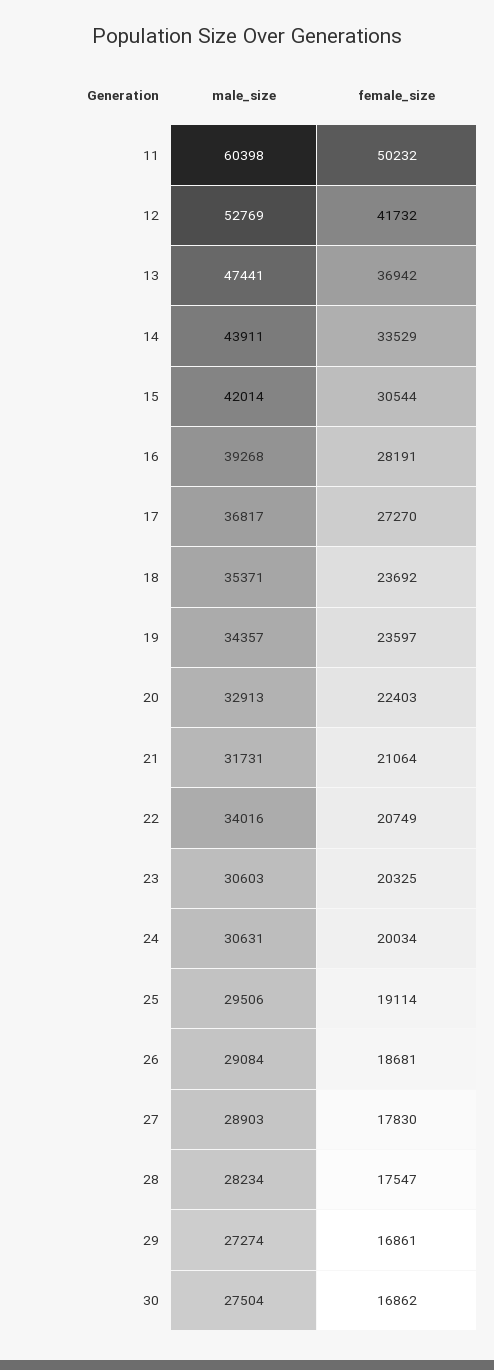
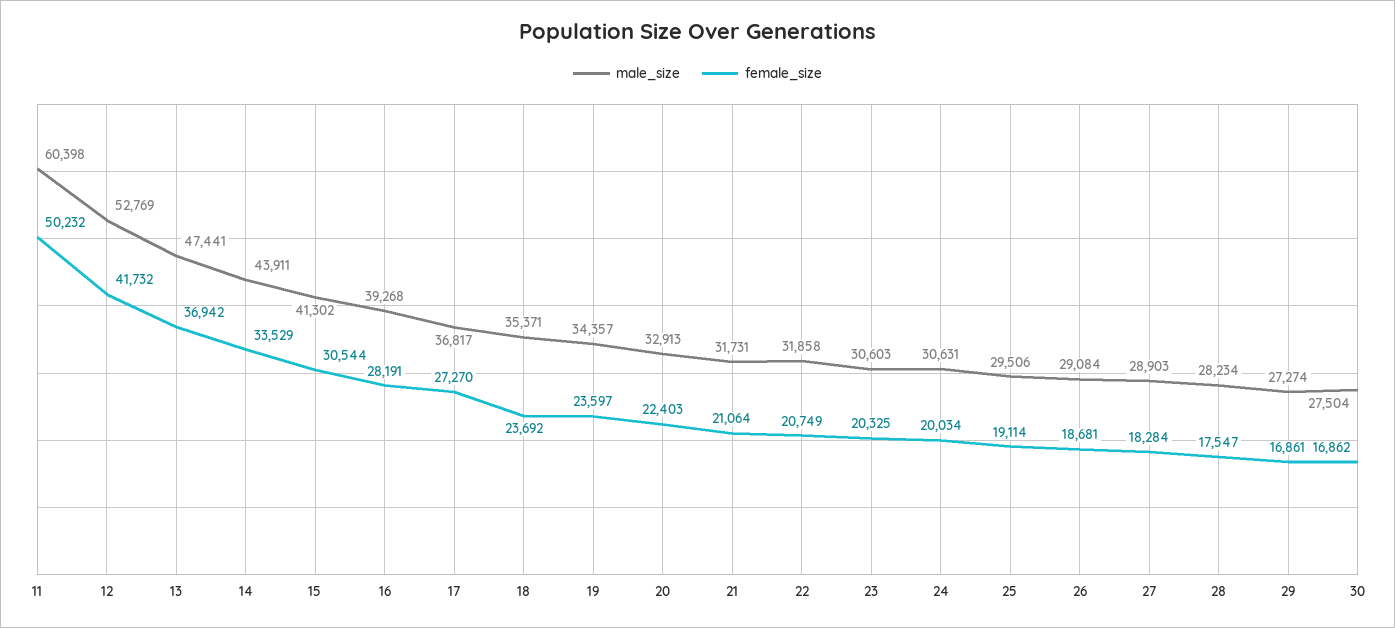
  {
    "male_size": {
      "11": 60398,
      "12": 52769,
      "13": 47441,
      "14": 43911,
-     "15": 42014,
+     "15": 41302,
      "16": 39268,
      "17": 36817,
      "18": 35371,
      "19": 34357,
      "20": 32913,
      "21": 31731,
-     "22": 34016,
+     "22": 31858,
      "23": 30603,
      "24": 30631,
      "25": 29506,
      "26": 29084,
      "27": 28903,
      "28": 28234,
      "29": 27274,
      "30": 27504
    },
    "female_size": {
      "11": 50232,
      "12": 41732,
      "13": 36942,
      "14": 33529,
      "15": 30544,
      "16": 28191,
      "17": 27270,
      "18": 23692,
      "19": 23597,
      "20": 22403,
      "21": 21064,
      "22": 20749,
      "23": 20325,
      "24": 20034,
      "25": 19114,
      "26": 18681,
-     "27": 17830,
+     "27": 18284,
      "28": 17547,
      "29": 16861,
      "30": 16862
    }
  }

